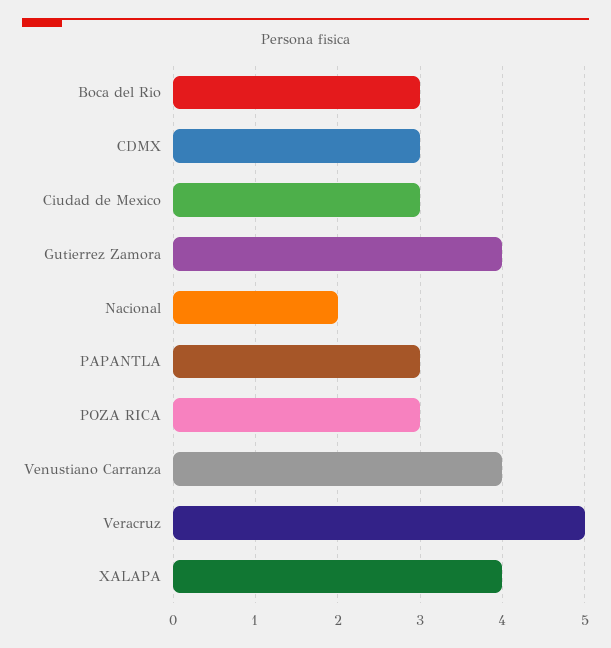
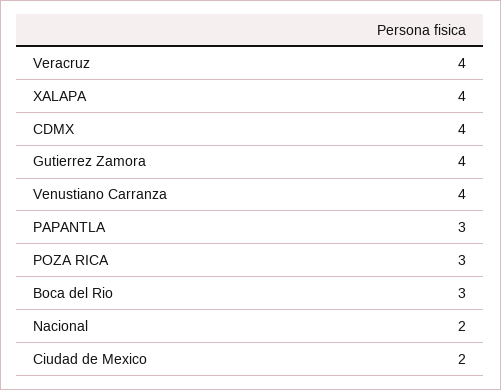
  {
    "Boca del Rio": 3,
-   "CDMX": 3,
+   "CDMX": 4,
-   "Ciudad de Mexico": 3,
+   "Ciudad de Mexico": 2,
    "Gutierrez Zamora": 4,
    "Nacional": 2,
    "PAPANTLA": 3,
    "POZA RICA": 3,
    "Venustiano Carranza": 4,
-   "Veracruz": 5,
+   "Veracruz": 4,
    "XALAPA": 4
  }

